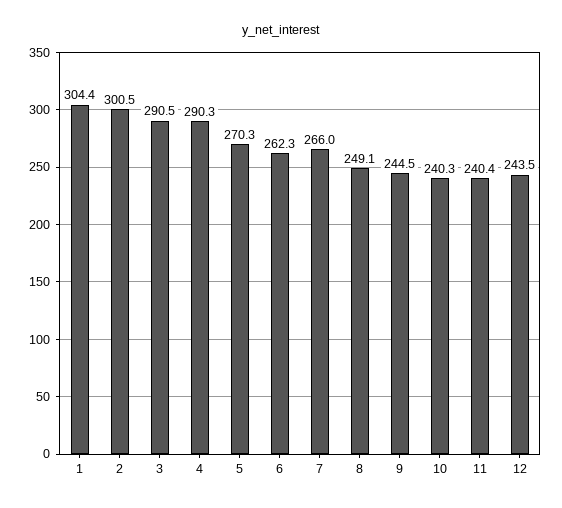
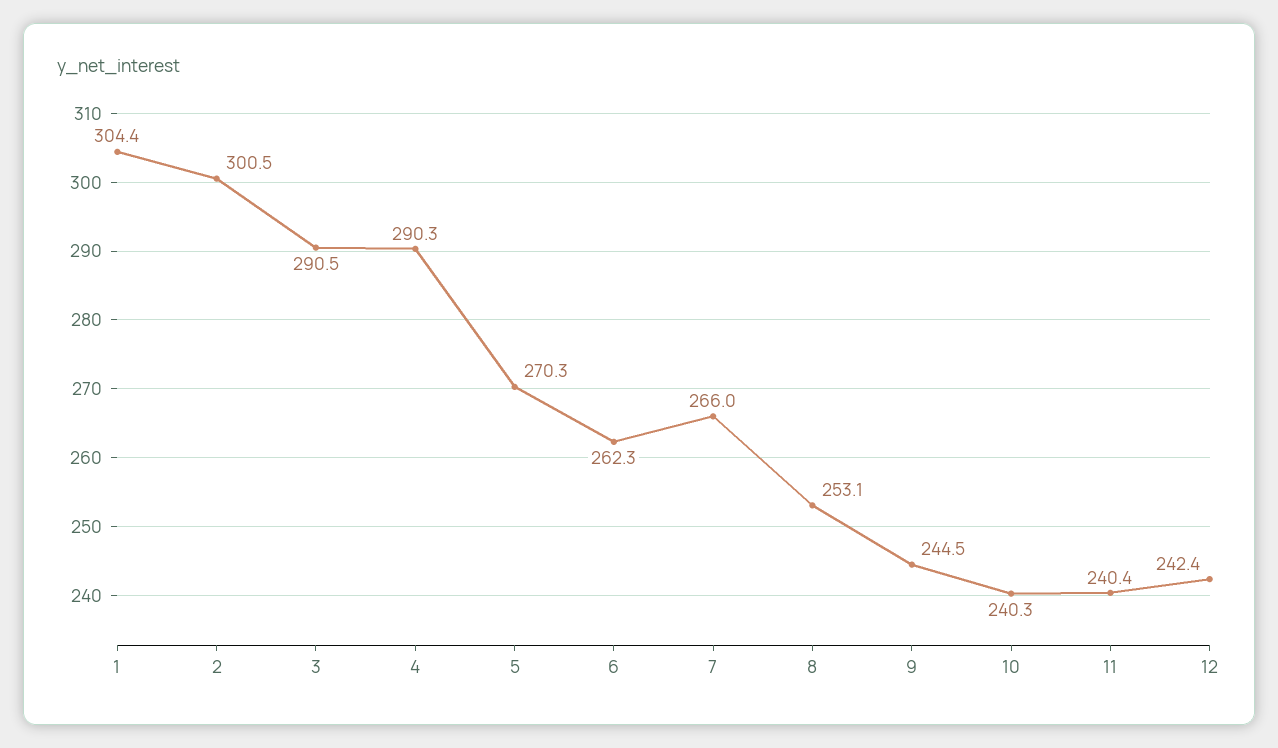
  {
    "1": 304.4,
    "2": 300.5,
    "3": 290.5,
    "4": 290.3,
    "5": 270.3,
    "6": 262.3,
    "7": 266,
-   "8": 249.1,
+   "8": 253.1,
    "9": 244.5,
    "10": 240.3,
    "11": 240.4,
-   "12": 243.5
+   "12": 242.4
  }

